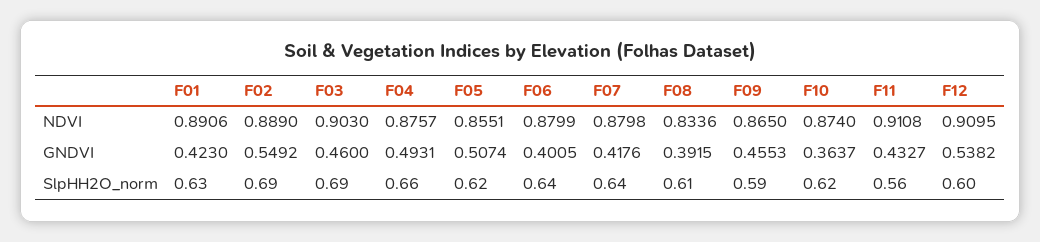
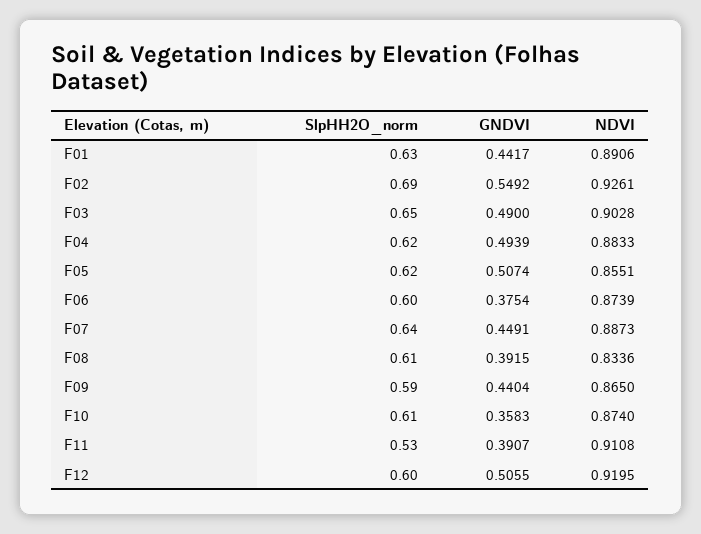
  {
    "F01": {
      "NDVI": 0.8906,
-     "GNDVI": 0.423,
+     "GNDVI": 0.4417,
      "SlpHH2O_norm": 0.63
    },
    "F02": {
-     "NDVI": 0.889,
+     "NDVI": 0.9261,
      "GNDVI": 0.5492,
      "SlpHH2O_norm": 0.69
    },
    "F03": {
-     "NDVI": 0.903,
+     "NDVI": 0.9028,
-     "GNDVI": 0.46,
+     "GNDVI": 0.49,
-     "SlpHH2O_norm": 0.69
+     "SlpHH2O_norm": 0.65
    },
    "F04": {
-     "NDVI": 0.8757,
+     "NDVI": 0.8833,
-     "GNDVI": 0.4931,
+     "GNDVI": 0.4939,
-     "SlpHH2O_norm": 0.66
+     "SlpHH2O_norm": 0.62
    },
    "F05": {
      "NDVI": 0.8551,
      "GNDVI": 0.5074,
      "SlpHH2O_norm": 0.62
    },
    "F06": {
-     "NDVI": 0.8799,
+     "NDVI": 0.8739,
-     "GNDVI": 0.4005,
+     "GNDVI": 0.3754,
-     "SlpHH2O_norm": 0.64
+     "SlpHH2O_norm": 0.6
    },
    "F07": {
-     "NDVI": 0.8798,
+     "NDVI": 0.8873,
-     "GNDVI": 0.4176,
+     "GNDVI": 0.4491,
      "SlpHH2O_norm": 0.64
    },
    "F08": {
      "NDVI": 0.8336,
      "GNDVI": 0.3915,
      "SlpHH2O_norm": 0.61
    },
    "F09": {
      "NDVI": 0.865,
-     "GNDVI": 0.4553,
+     "GNDVI": 0.4404,
      "SlpHH2O_norm": 0.59
    },
    "F10": {
      "NDVI": 0.874,
-     "GNDVI": 0.3637,
+     "GNDVI": 0.3583,
-     "SlpHH2O_norm": 0.62
+     "SlpHH2O_norm": 0.61
    },
    "F11": {
      "NDVI": 0.9108,
-     "GNDVI": 0.4327,
+     "GNDVI": 0.3907,
-     "SlpHH2O_norm": 0.56
+     "SlpHH2O_norm": 0.53
    },
    "F12": {
-     "NDVI": 0.9095,
+     "NDVI": 0.9195,
-     "GNDVI": 0.5382,
+     "GNDVI": 0.5055,
      "SlpHH2O_norm": 0.6
    }
  }

